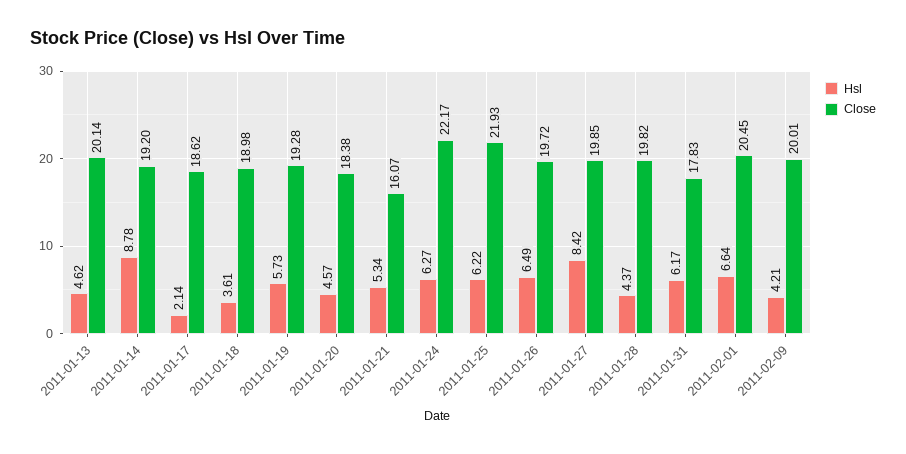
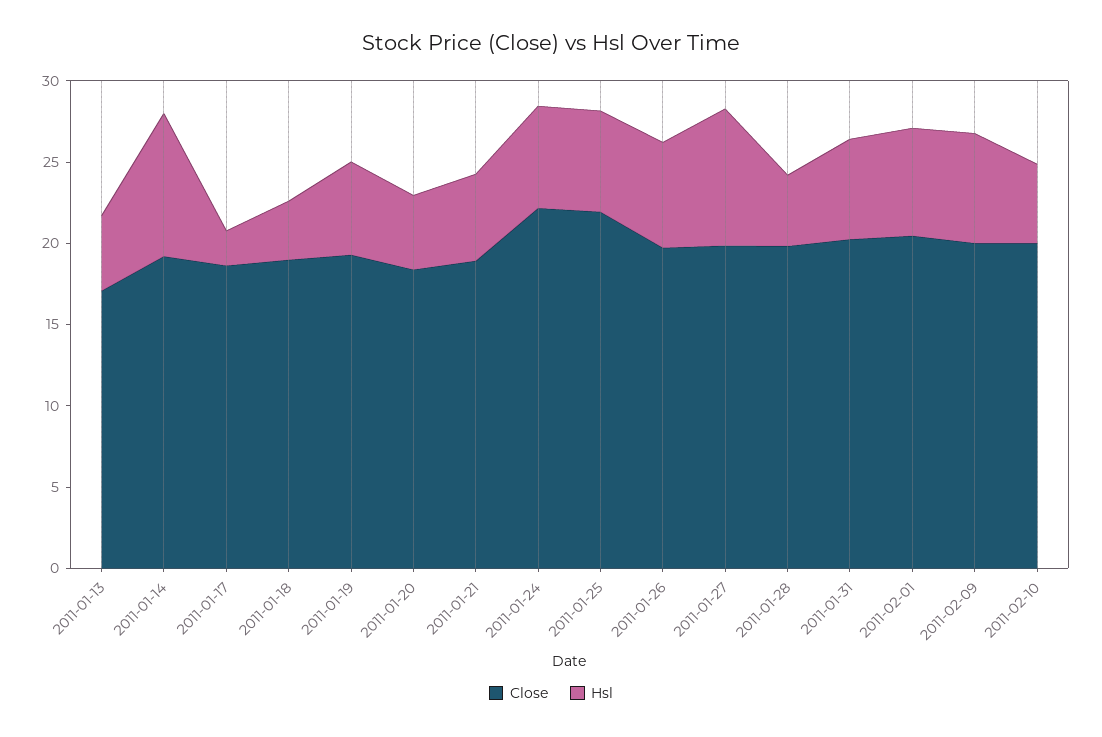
  {
    "Hsl": {
      "2011-01-13": 4.62,
      "2011-01-14": 8.78,
      "2011-01-17": 2.14,
      "2011-01-18": 3.61,
      "2011-01-19": 5.73,
      "2011-01-20": 4.57,
      "2011-01-21": 5.34,
      "2011-01-24": 6.27,
      "2011-01-25": 6.22,
      "2011-01-26": 6.49,
      "2011-01-27": 8.42,
      "2011-01-28": 4.37,
      "2011-01-31": 6.17,
      "2011-02-01": 6.64,
-     "2011-02-09": 4.21
+     "2011-02-09": 7,
+     "2011-02-10": 5
    },
    "Close": {
-     "2011-01-13": 20.14,
+     "2011-01-13": 17,
      "2011-01-14": 19.2,
      "2011-01-17": 18.62,
      "2011-01-18": 18.98,
      "2011-01-19": 19.28,
      "2011-01-20": 18.38,
-     "2011-01-21": 16.07,
+     "2011-01-21": 19,
      "2011-01-24": 22.17,
      "2011-01-25": 21.93,
      "2011-01-26": 19.72,
      "2011-01-27": 19.85,
      "2011-01-28": 19.82,
-     "2011-01-31": 17.83,
+     "2011-01-31": 20,
      "2011-02-01": 20.45,
-     "2011-02-09": 20.01
+     "2011-02-09": 20.01,
+     "2011-02-10": 20
    }
  }

